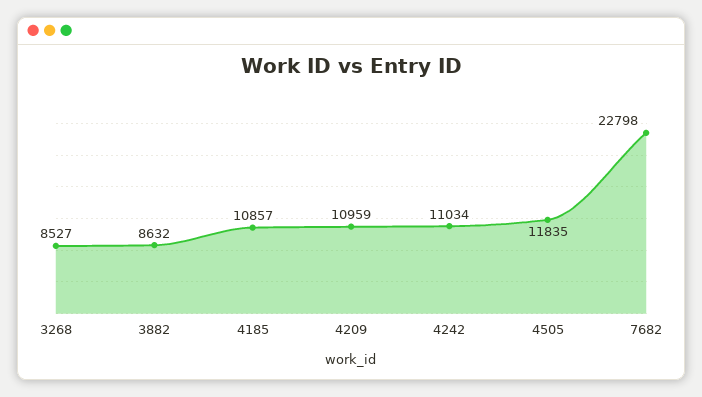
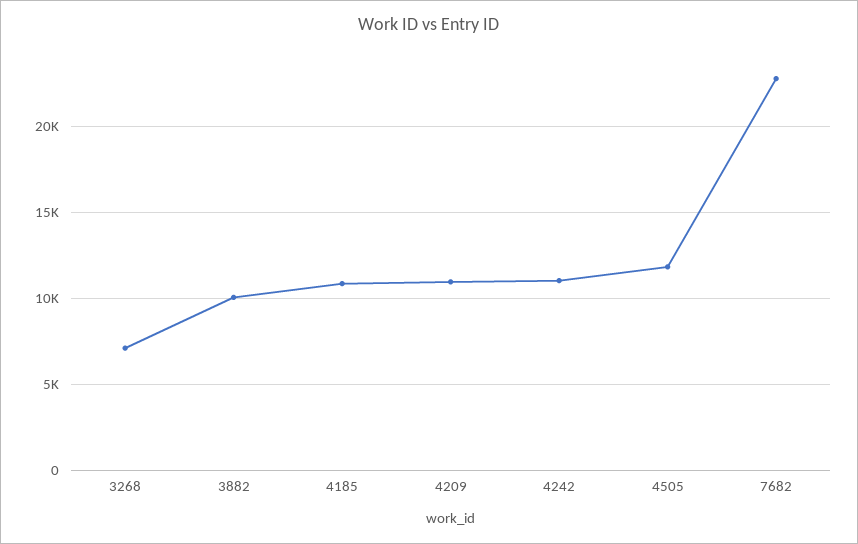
  {
-   "3268": 8527,
+   "3268": 7000,
-   "3882": 8632,
+   "3882": 10000,
    "4185": 10857,
    "4209": 10959,
    "4242": 11034,
    "4505": 11835,
    "7682": 22798
  }

